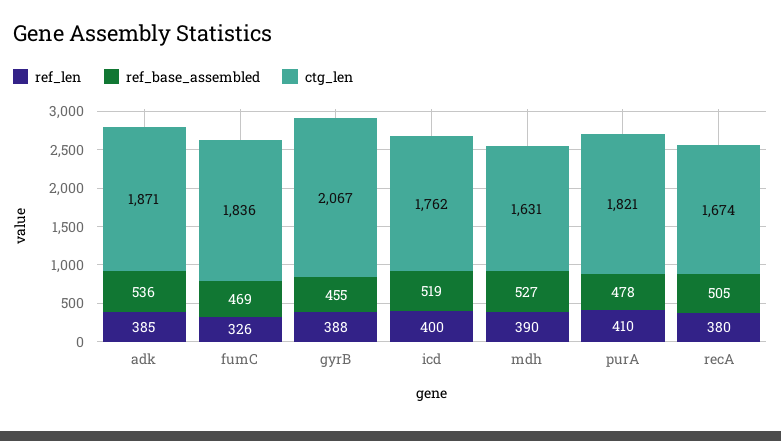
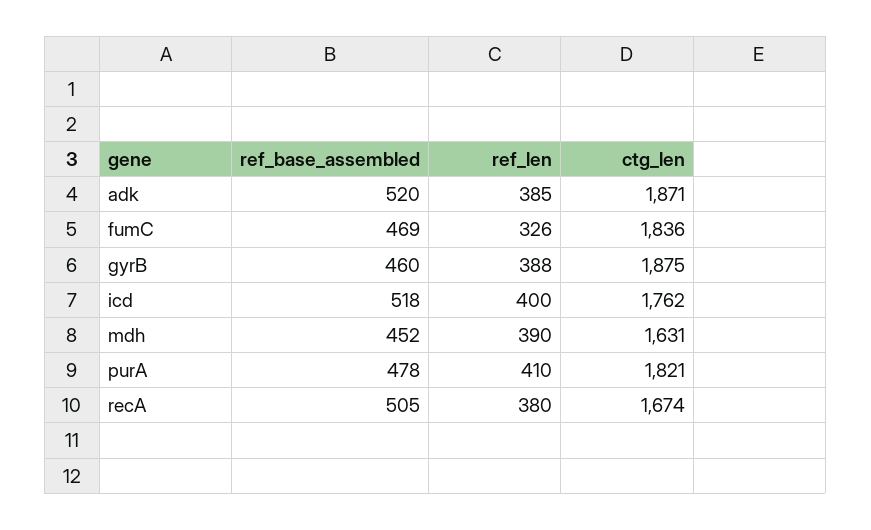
  {
    "ref_len": {
      "adk": 385,
      "fumC": 326,
      "gyrB": 388,
      "icd": 400,
      "mdh": 390,
      "purA": 410,
      "recA": 380
    },
    "ref_base_assembled": {
-     "adk": 536,
+     "adk": 520,
      "fumC": 469,
-     "gyrB": 455,
+     "gyrB": 460,
-     "icd": 519,
+     "icd": 518,
-     "mdh": 527,
+     "mdh": 452,
      "purA": 478,
      "recA": 505
    },
    "ctg_len": {
      "adk": 1871,
      "fumC": 1836,
-     "gyrB": 2067,
+     "gyrB": 1875,
      "icd": 1762,
      "mdh": 1631,
      "purA": 1821,
      "recA": 1674
    }
  }

